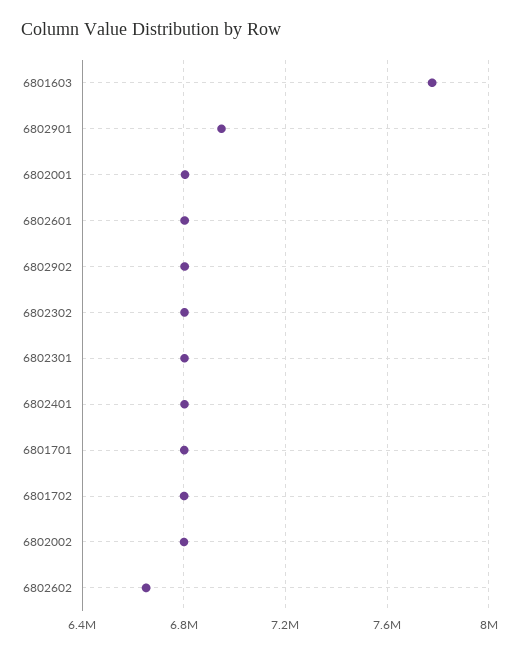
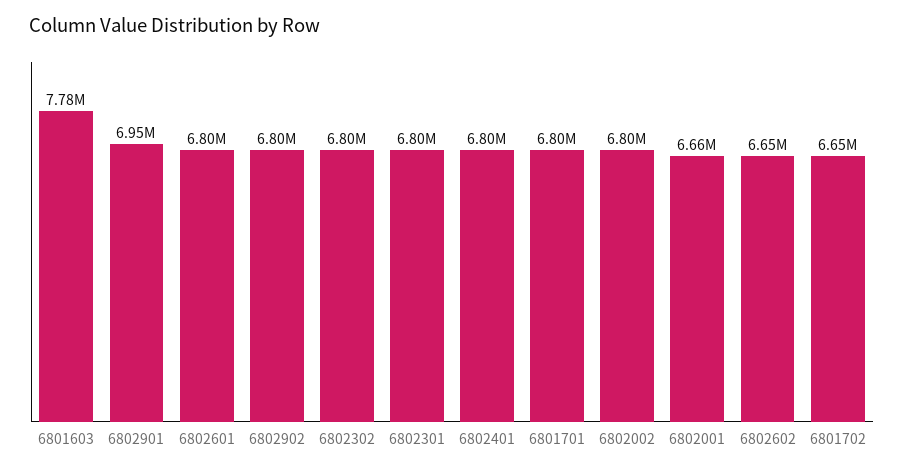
  {
    "6801603": 7780000,
    "6802901": 6950000,
-   "6802001": 6800000,
+   "6802001": 6660000,
    "6802601": 6800000,
    "6802902": 6800000,
    "6802302": 6800000,
    "6802301": 6800000,
    "6802401": 6800000,
    "6801701": 6800000,
-   "6801702": 6800000,
+   "6801702": 6650000,
    "6802002": 6800000,
    "6802602": 6650000
  }

